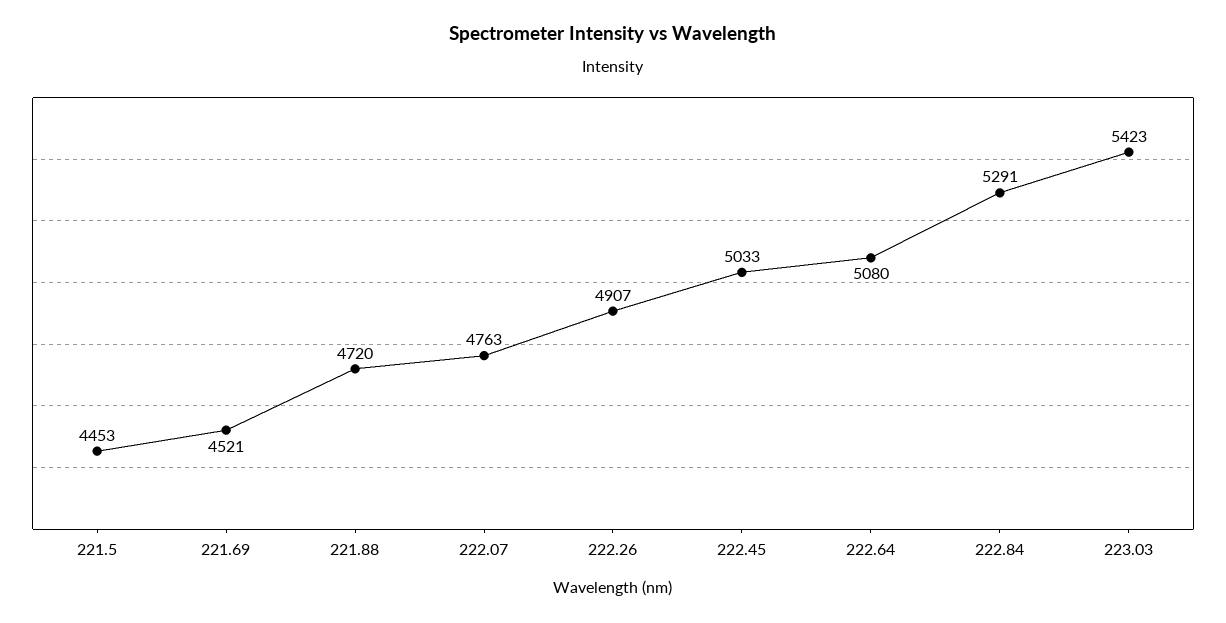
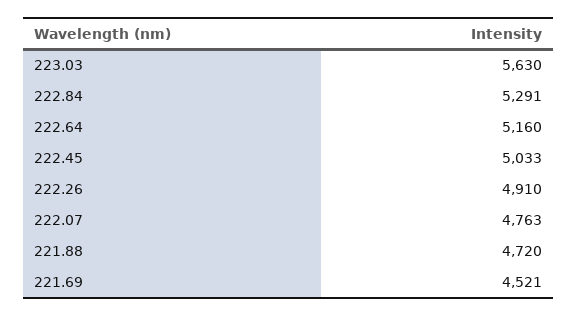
  {
-   "221.5": 4453,
    "221.69": 4521,
    "221.88": 4720,
    "222.07": 4763,
-   "222.26": 4907,
+   "222.26": 4910,
    "222.45": 5033,
-   "222.64": 5080,
+   "222.64": 5160,
    "222.84": 5291,
-   "223.03": 5423
+   "223.03": 5630
  }

